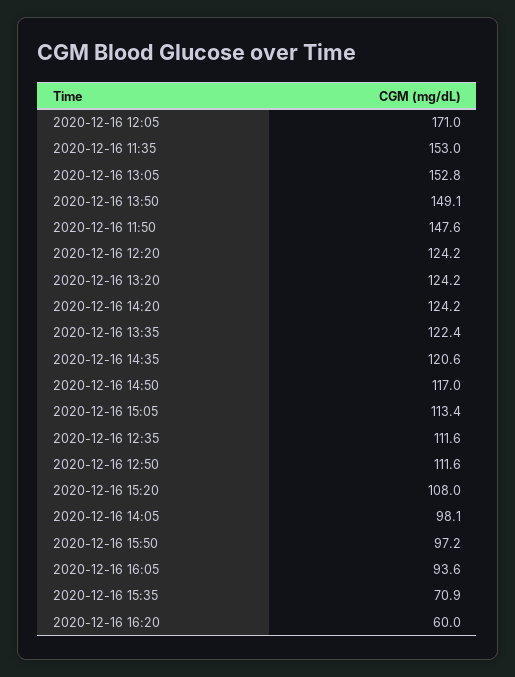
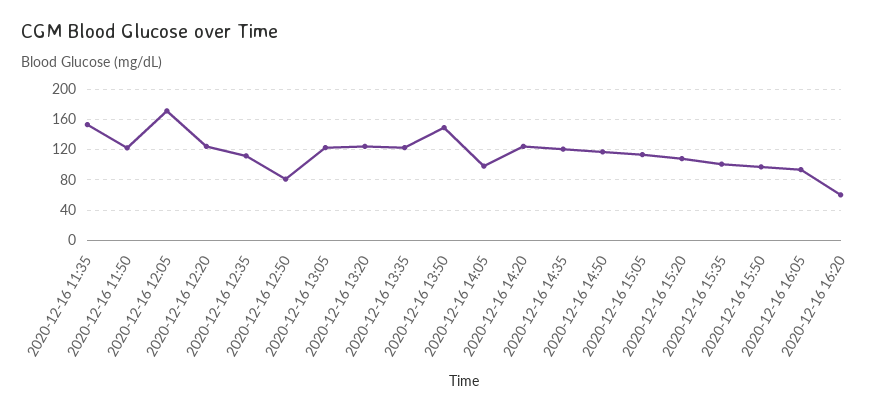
  {
    "2020-12-16 12:05": 171,
    "2020-12-16 11:35": 153,
-   "2020-12-16 13:05": 152.8,
+   "2020-12-16 13:05": 120,
    "2020-12-16 13:50": 149.1,
-   "2020-12-16 11:50": 147.6,
+   "2020-12-16 11:50": 120,
    "2020-12-16 12:20": 124.2,
    "2020-12-16 13:20": 124.2,
    "2020-12-16 14:20": 124.2,
    "2020-12-16 13:35": 122.4,
    "2020-12-16 14:35": 120.6,
    "2020-12-16 14:50": 117,
    "2020-12-16 15:05": 113.4,
    "2020-12-16 12:35": 111.6,
-   "2020-12-16 12:50": 111.6,
+   "2020-12-16 12:50": 80,
    "2020-12-16 15:20": 108,
    "2020-12-16 14:05": 98.1,
    "2020-12-16 15:50": 97.2,
    "2020-12-16 16:05": 93.6,
-   "2020-12-16 15:35": 70.9,
+   "2020-12-16 15:35": 100,
    "2020-12-16 16:20": 60
  }

